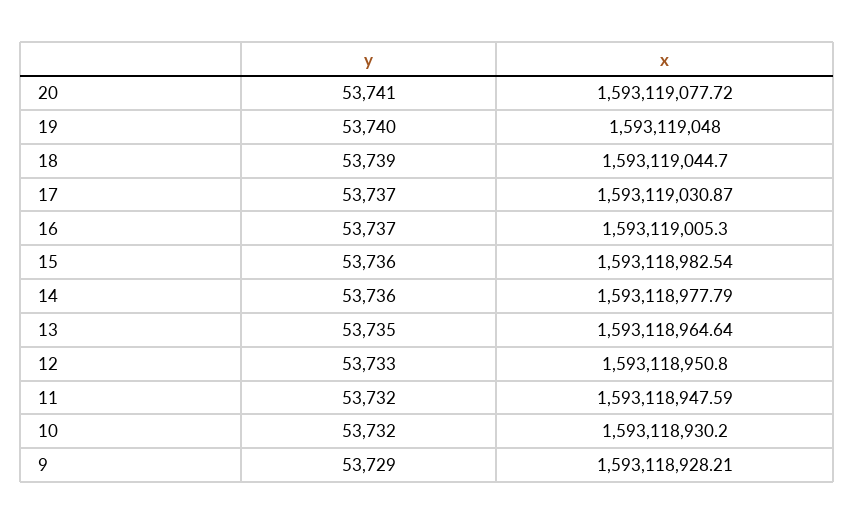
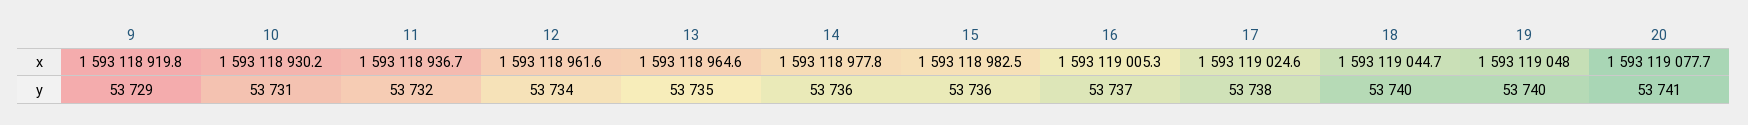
  {
    "y": {
      "20": 53741,
      "19": 53740,
-     "18": 53739,
+     "18": 53740,
-     "17": 53737,
+     "17": 53738,
      "16": 53737,
      "15": 53736,
      "14": 53736,
      "13": 53735,
-     "12": 53733,
+     "12": 53734,
      "11": 53732,
-     "10": 53732,
+     "10": 53731,
      "9": 53729
    },
    "x": {
      "20": 1593119077.72,
      "19": 1593119048,
      "18": 1593119044.7,
-     "17": 1593119030.87,
+     "17": 1593119024.6,
      "16": 1593119005.3,
      "15": 1593118982.54,
      "14": 1593118977.79,
      "13": 1593118964.64,
-     "12": 1593118950.8,
+     "12": 1593118961.6,
-     "11": 1593118947.59,
+     "11": 1593118936.7,
      "10": 1593118930.2,
-     "9": 1593118928.21
+     "9": 1593118919.8
    }
  }

